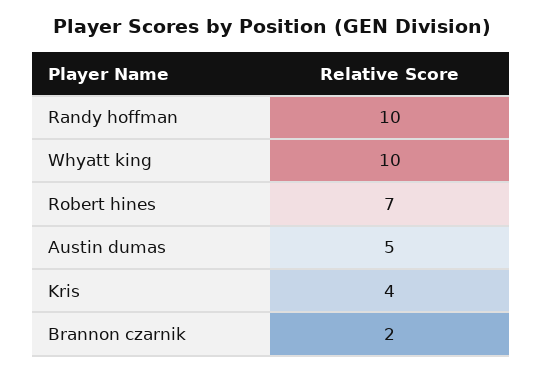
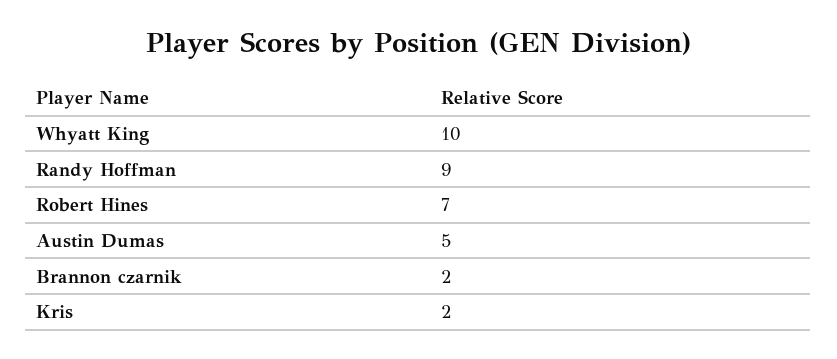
  {
-   "Randy hoffman": 10,
+   "Randy hoffman": 9,
    "Whyatt king": 10,
    "Robert hines": 7,
    "Austin dumas": 5,
-   "Kris": 4,
+   "Kris": 2,
    "Brannon czarnik": 2
  }

